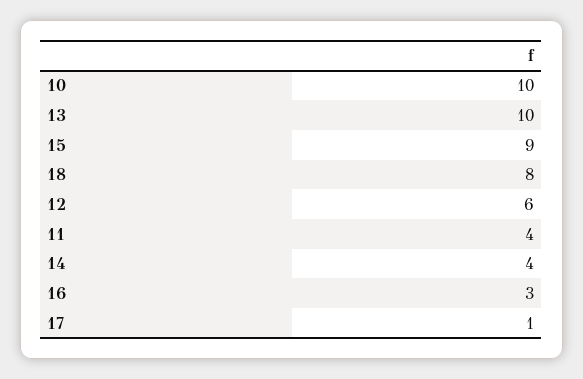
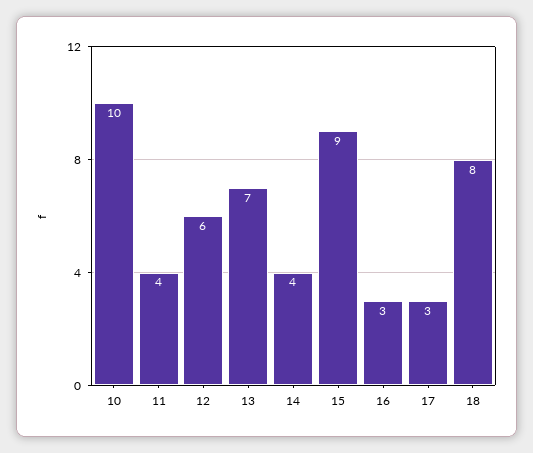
  {
    "10": 10,
-   "13": 10,
+   "13": 7,
    "15": 9,
    "18": 8,
    "12": 6,
    "11": 4,
    "14": 4,
    "16": 3,
-   "17": 1
+   "17": 3
  }

